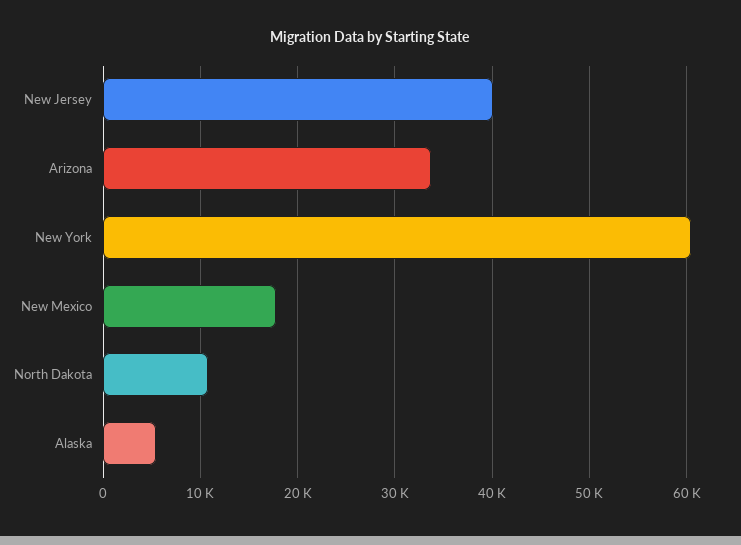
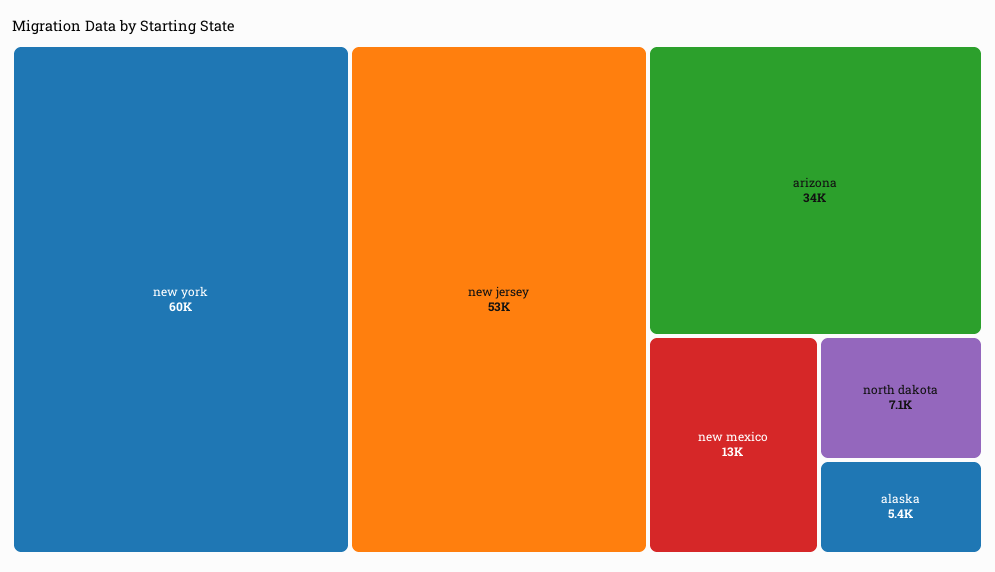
  {
-   "New Jersey": 40000,
+   "New Jersey": 53000,
    "Arizona": 34000,
    "New York": 60000,
-   "New Mexico": 18000,
+   "New Mexico": 13000,
-   "North Dakota": 11000,
+   "North Dakota": 7100,
    "Alaska": 5400
  }

